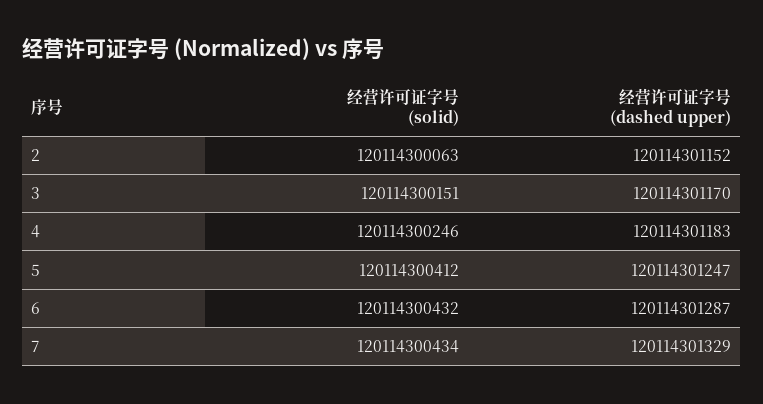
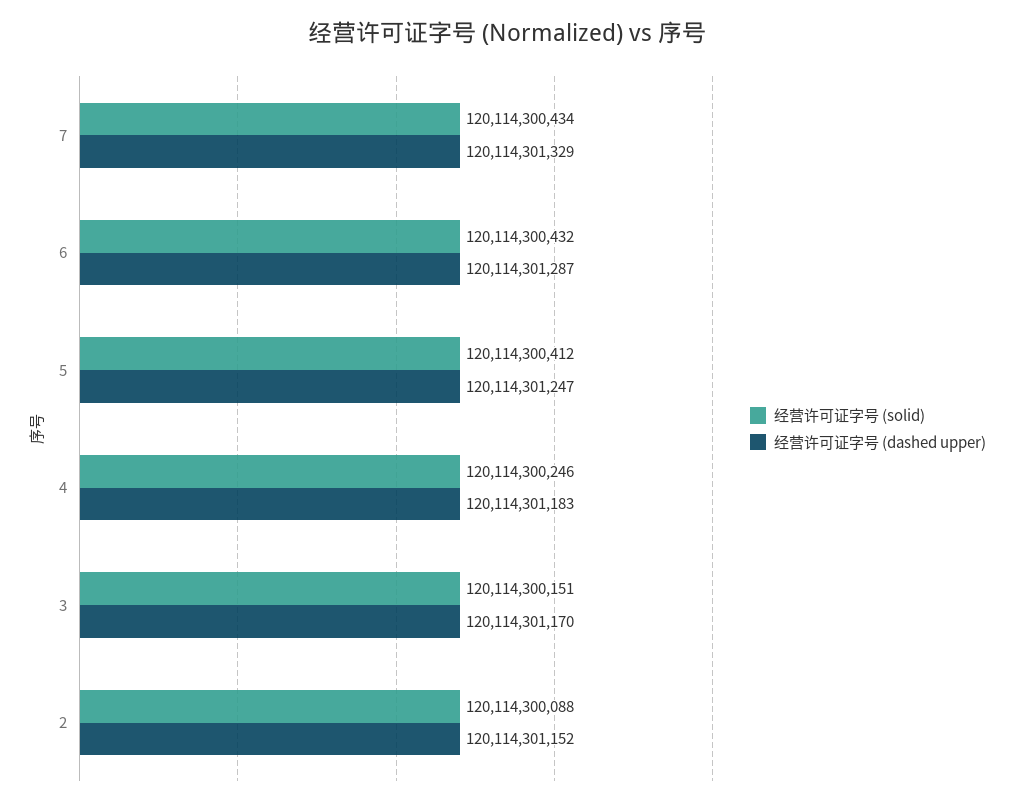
  {
    "经营许可证字号 (solid)": {
-     "2": 120114300063,
+     "2": 120114300088,
      "3": 120114300151,
      "4": 120114300246,
      "5": 120114300412,
      "6": 120114300432,
      "7": 120114300434
    },
    "经营许可证字号 (dashed upper)": {
      "2": 120114301152,
      "3": 120114301170,
      "4": 120114301183,
      "5": 120114301247,
      "6": 120114301287,
      "7": 120114301329
    }
  }

